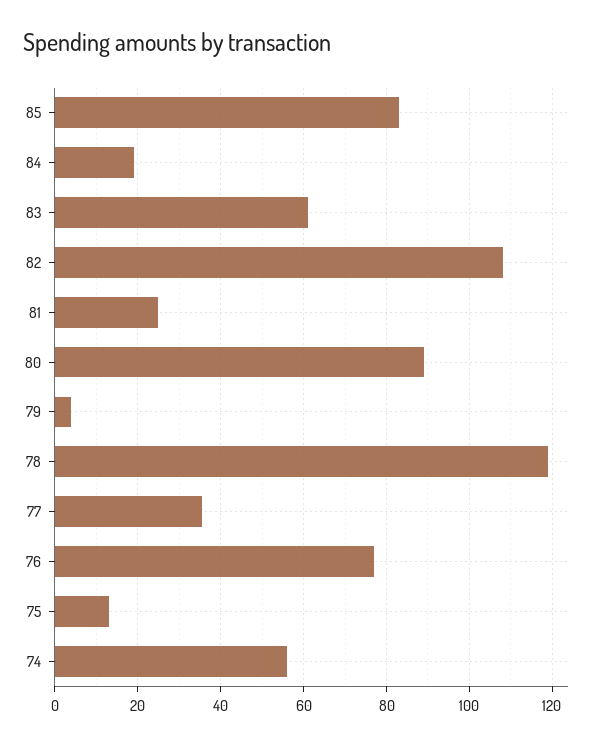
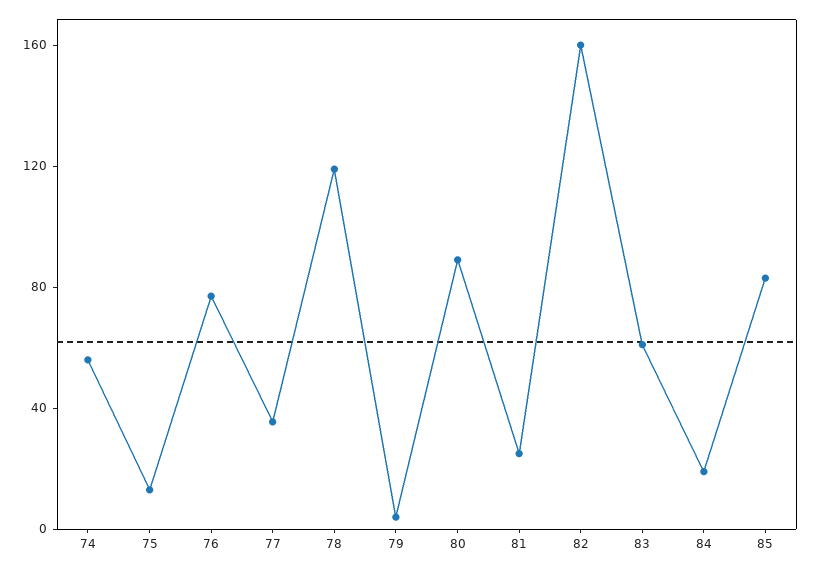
  {
    "85": 84,
    "84": 20,
    "83": 62,
-   "82": 108,
+   "82": 160,
    "81": 26,
    "80": 90,
    "79": 4,
    "78": 120,
    "77": 36,
    "76": 78,
    "75": 14,
    "74": 56
  }

